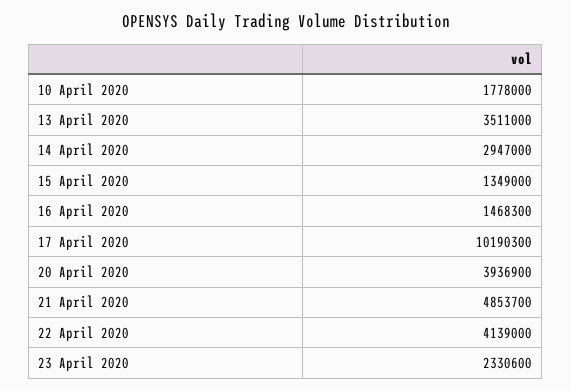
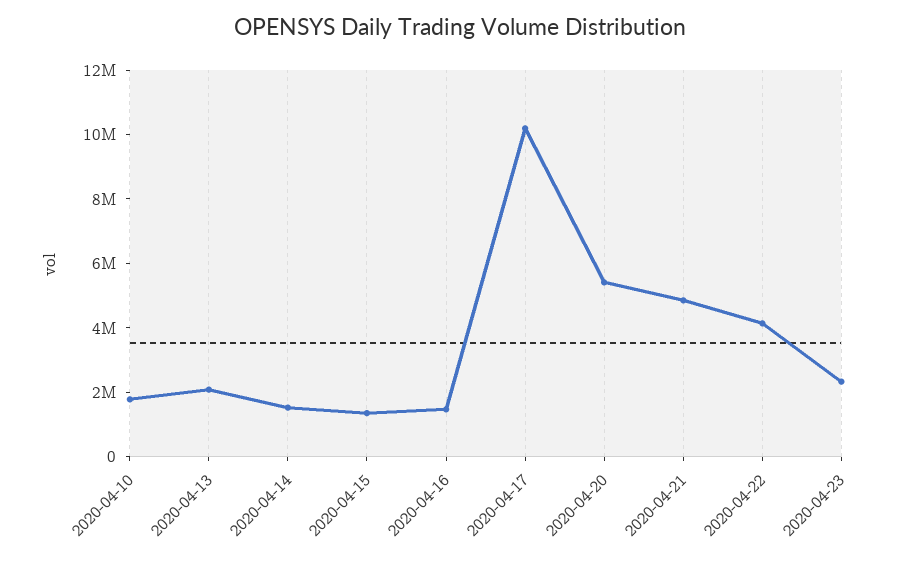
  {
    "10 April 2020": 1778000,
-   "13 April 2020": 3511000,
+   "13 April 2020": 2000000,
-   "14 April 2020": 2947000,
+   "14 April 2020": 1500000,
    "15 April 2020": 1349000,
    "16 April 2020": 1468300,
    "17 April 2020": 10190300,
-   "20 April 2020": 3936900,
+   "20 April 2020": 5500000,
    "21 April 2020": 4853700,
    "22 April 2020": 4139000,
    "23 April 2020": 2330600
  }

